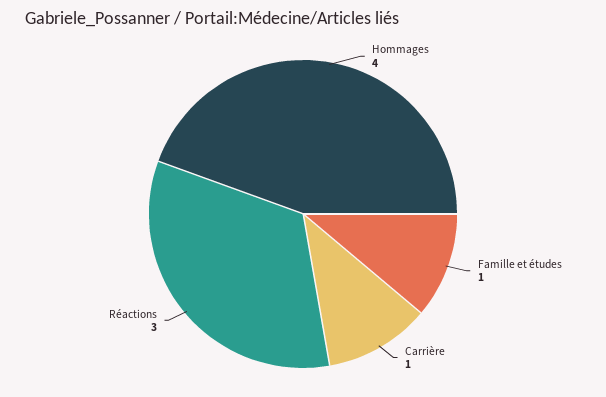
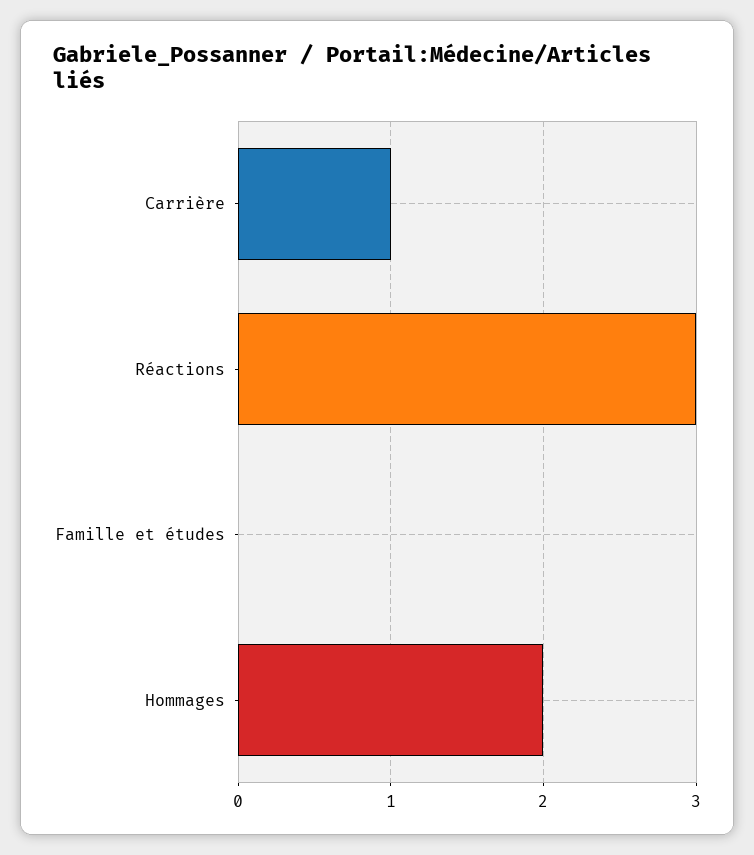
  {
-   "Hommages": 4,
+   "Hommages": 2,
-   "Famille et études": 1,
+   "Famille et études": 0,
    "Carrière": 1,
    "Réactions": 3
  }

